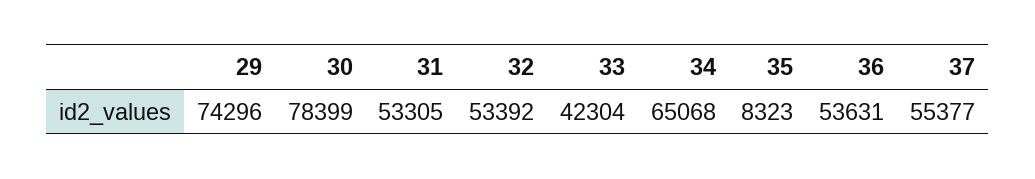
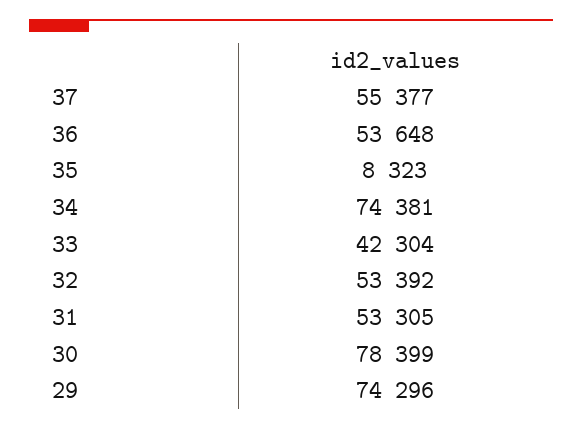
  {
    "29": 74296,
    "30": 78399,
    "31": 53305,
    "32": 53392,
    "33": 42304,
-   "34": 65068,
+   "34": 74381,
    "35": 8323,
-   "36": 53631,
+   "36": 53648,
    "37": 55377
  }

